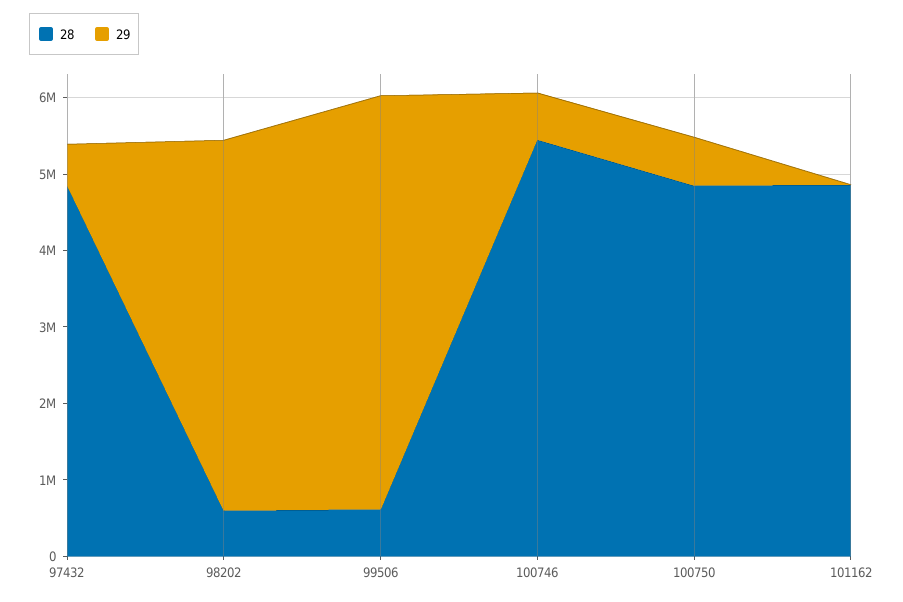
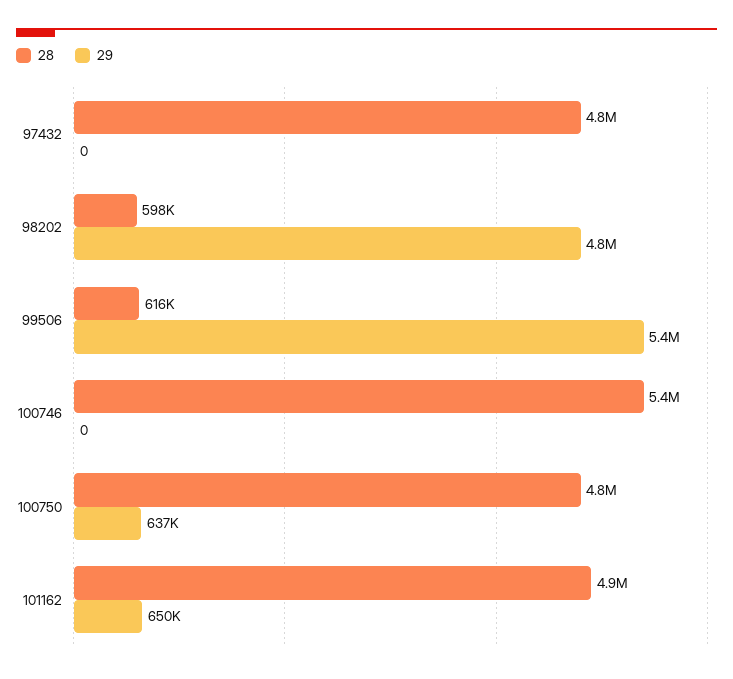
  {
    "28": {
      "97432": 4800000,
      "98202": 598000,
      "99506": 616000,
      "100746": 5400000,
      "100750": 4800000,
      "101162": 4900000
    },
    "29": {
-     "97432": 600000,
+     "97432": 0,
      "98202": 4800000,
      "99506": 5400000,
-     "100746": 600000,
+     "100746": 0,
      "100750": 637000,
-     "101162": 0
+     "101162": 650000
    }
  }

